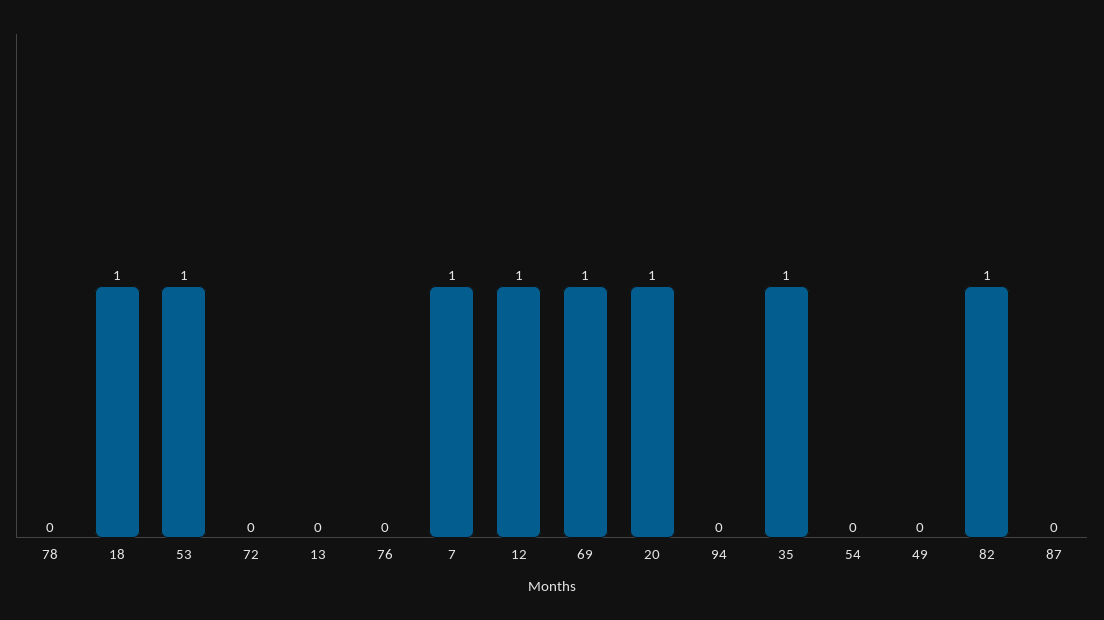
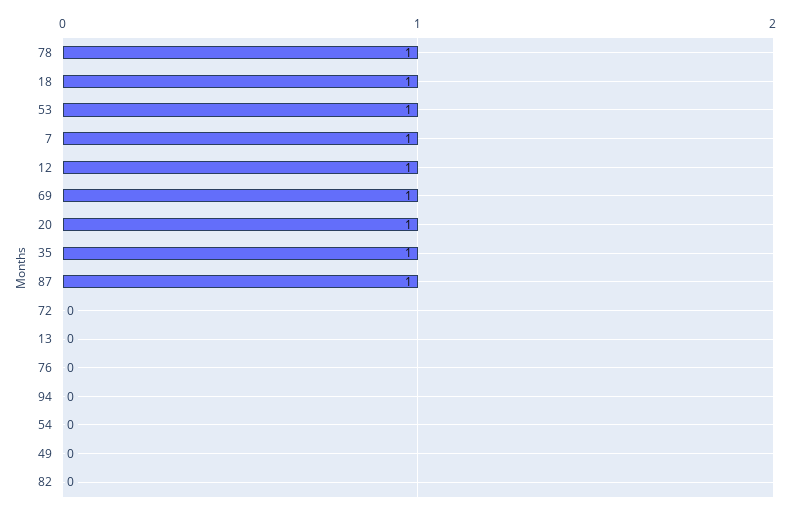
  {
-   "78": 0,
+   "78": 1,
    "18": 1,
    "53": 1,
    "72": 0,
    "13": 0,
    "76": 0,
    "7": 1,
    "12": 1,
    "69": 1,
    "20": 1,
    "94": 0,
    "35": 1,
    "54": 0,
    "49": 0,
-   "82": 1,
+   "82": 0,
-   "87": 0
+   "87": 1
  }

